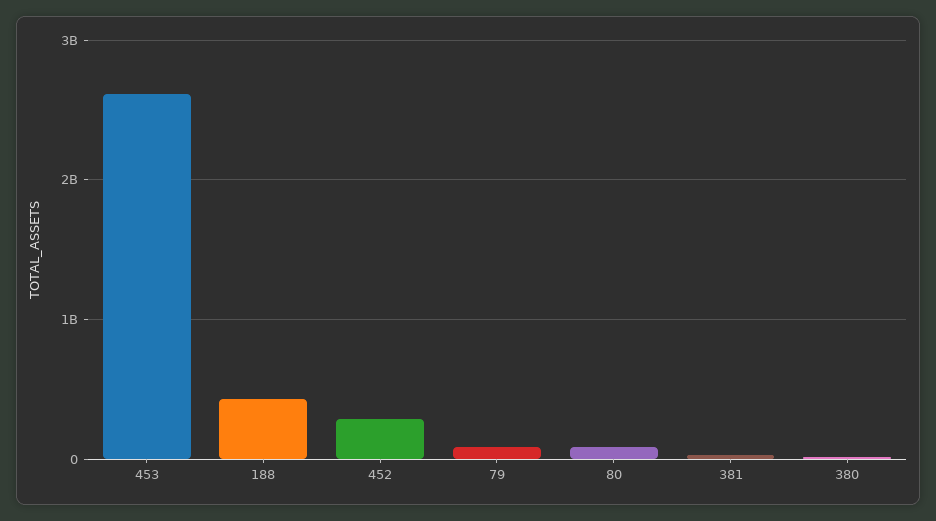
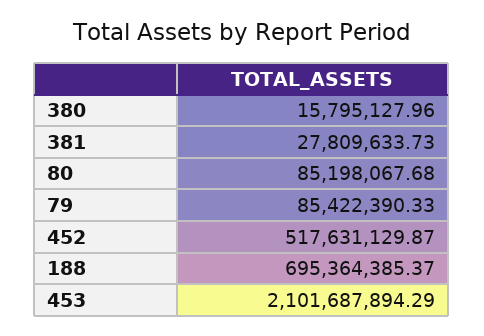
  {
-   "453": 2600000000,
+   "453": 2101687894.29,
-   "188": 400000000,
+   "188": 695364385.37,
-   "452": 300000000,
+   "452": 517631129.87,
    "79": 85422390.33,
    "80": 85198067.68,
    "381": 27809633.73,
    "380": 15795127.96
  }

